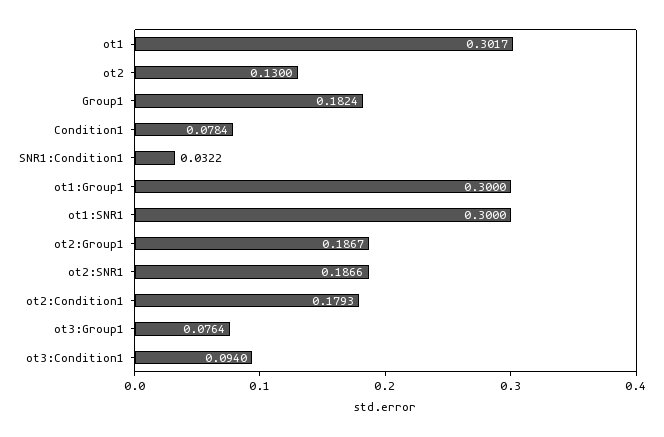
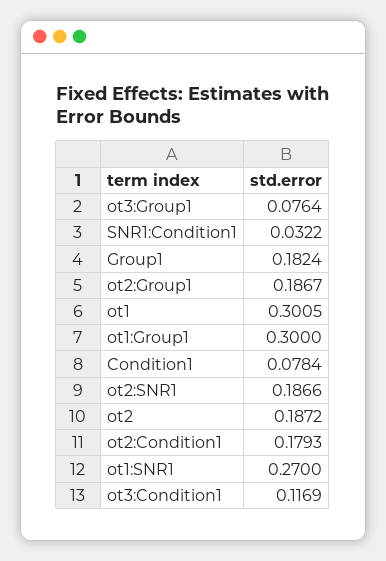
  {
-   "ot1": 0.3017,
+   "ot1": 0.3005,
-   "ot2": 0.13,
+   "ot2": 0.1872,
    "Group1": 0.1824,
    "Condition1": 0.0784,
    "SNR1:Condition1": 0.0322,
    "ot1:Group1": 0.3,
-   "ot1:SNR1": 0.3,
+   "ot1:SNR1": 0.27,
    "ot2:Group1": 0.1867,
    "ot2:SNR1": 0.1866,
    "ot2:Condition1": 0.1793,
    "ot3:Group1": 0.0764,
-   "ot3:Condition1": 0.094
+   "ot3:Condition1": 0.1169
  }

